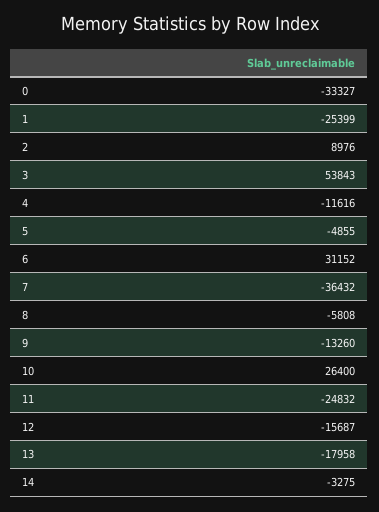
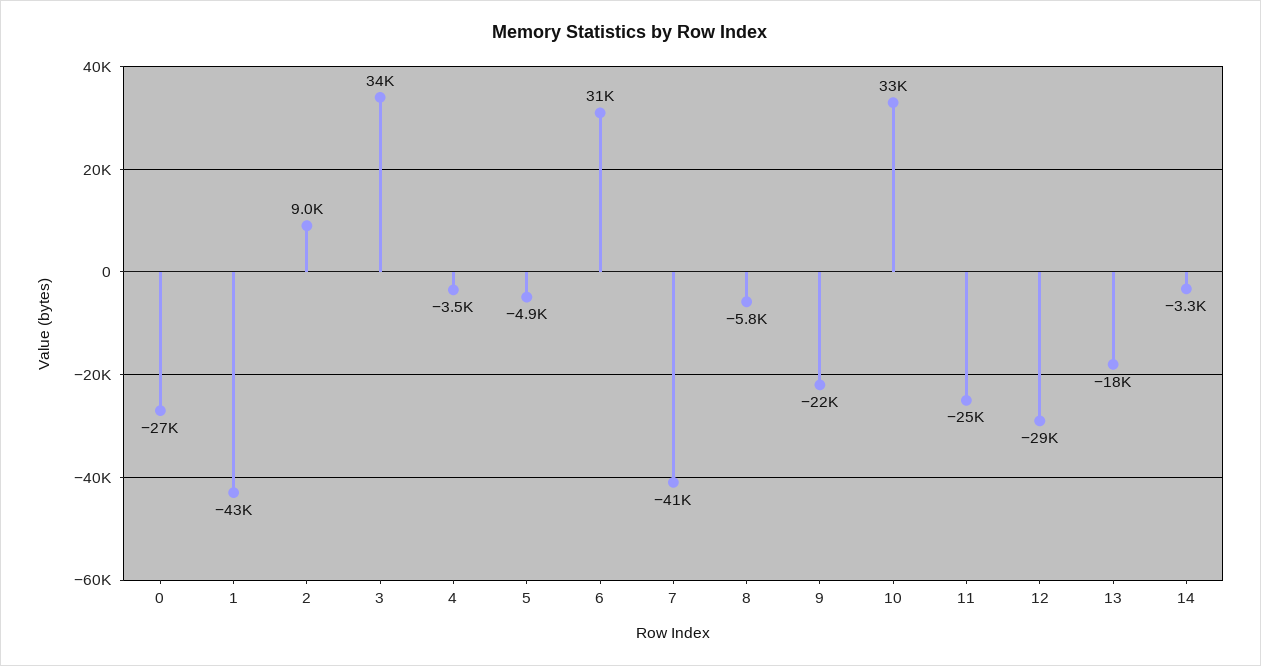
  {
-   "0": -33327,
+   "0": -27000,
-   "1": -25399,
+   "1": -43000,
    "2": 8976,
-   "3": 53843,
+   "3": 34000,
-   "4": -11616,
+   "4": -3500,
    "5": -4855,
    "6": 31152,
-   "7": -36432,
+   "7": -41000,
    "8": -5808,
-   "9": -13260,
+   "9": -22000,
-   "10": 26400,
+   "10": 33000,
    "11": -24832,
-   "12": -15687,
+   "12": -29000,
    "13": -17958,
    "14": -3275
  }

